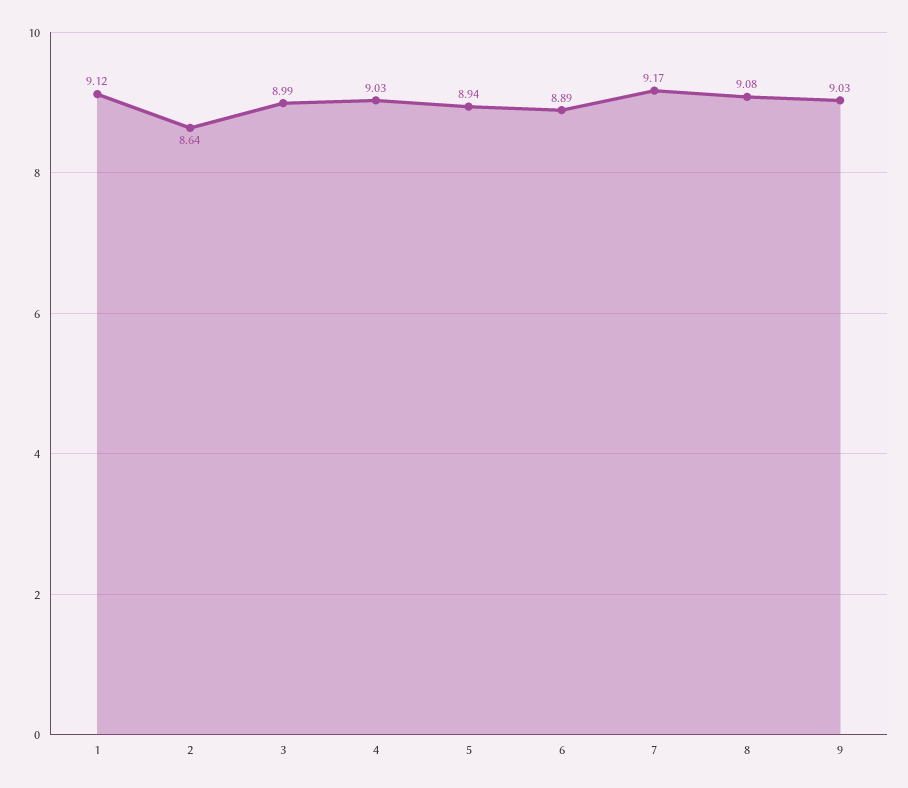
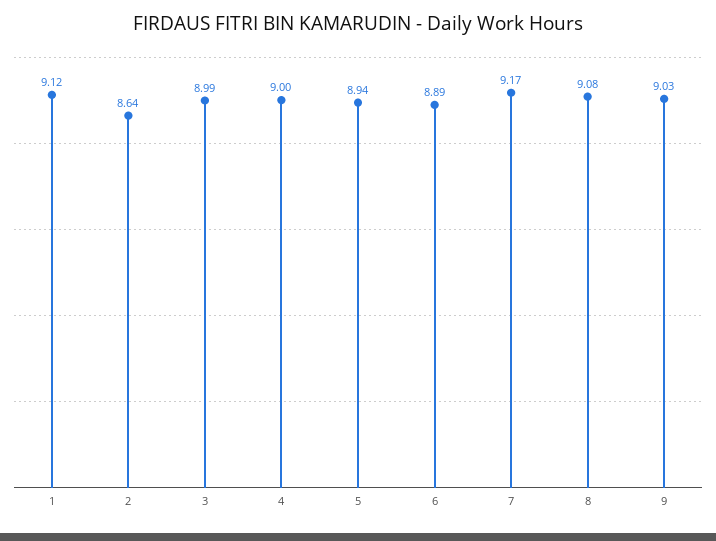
  {
    "1": 9.12,
    "2": 8.64,
    "3": 8.99,
-   "4": 9.03,
+   "4": 9,
    "5": 8.94,
    "6": 8.89,
    "7": 9.17,
    "8": 9.08,
    "9": 9.03
  }

